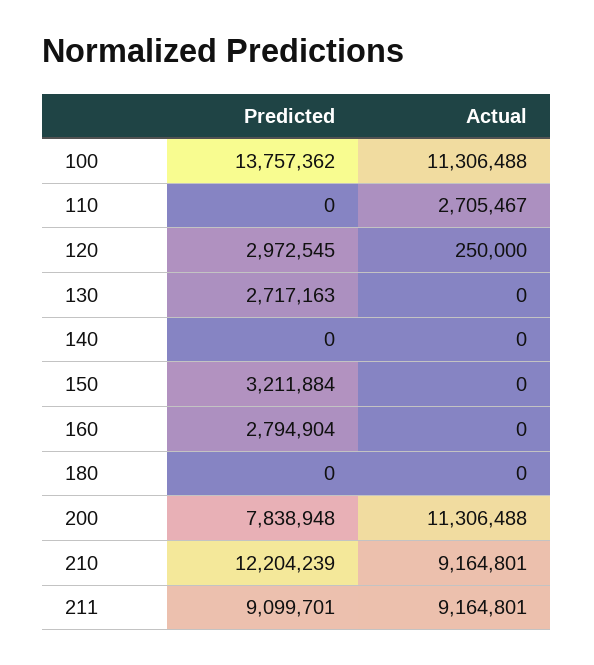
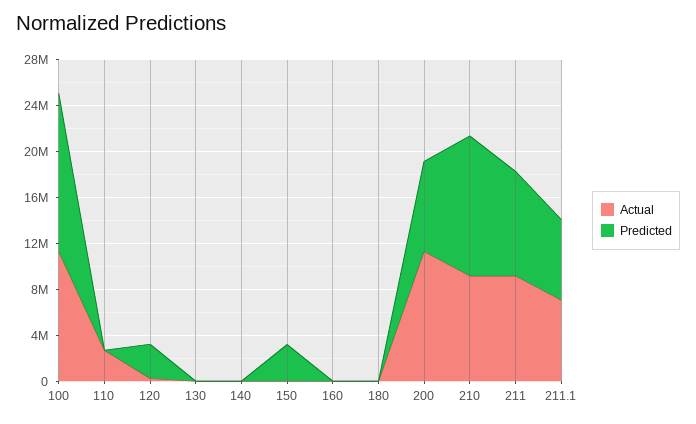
  {
    "Predicted": {
      "100": 13757362,
      "110": 0,
      "120": 2972545,
-     "130": 2717163,
+     "130": 0,
      "140": 0,
      "150": 3211884,
-     "160": 2794904,
+     "160": 0,
      "180": 0,
      "200": 7838948,
      "210": 12204239,
-     "211": 9099701
+     "211": 9099701,
+     "211.1": 7000000
    },
    "Actual": {
      "100": 11306488,
      "110": 2705467,
      "120": 250000,
      "130": 0,
      "140": 0,
      "150": 0,
      "160": 0,
      "180": 0,
      "200": 11306488,
      "210": 9164801,
-     "211": 9164801
+     "211": 9164801,
+     "211.1": 7000000
    }
  }

